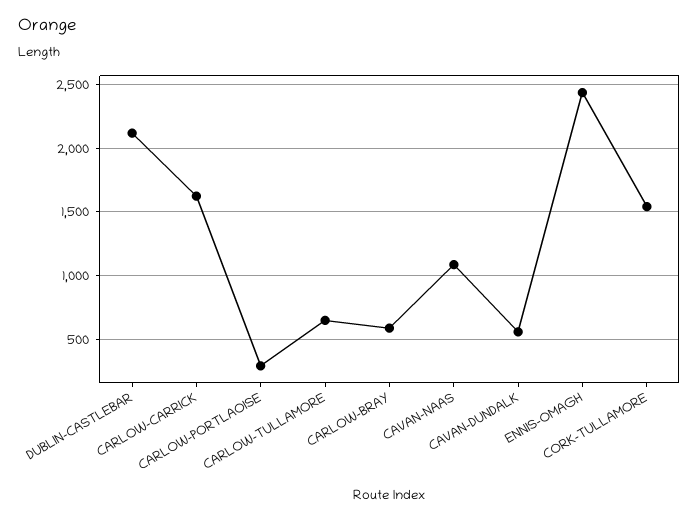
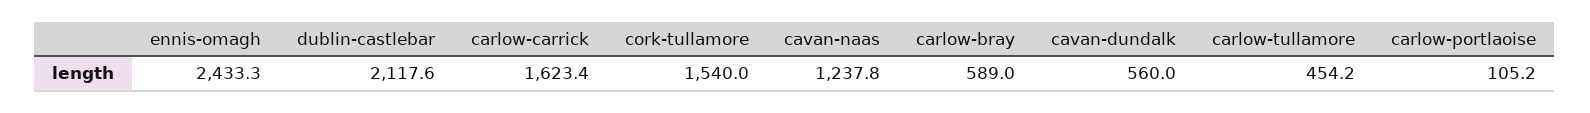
  {
    "DUBLIN-CASTLEBAR": 2117.6,
    "CARLOW-CARRICK": 1623.4,
-   "CARLOW-PORTLAOISE": 300,
+   "CARLOW-PORTLAOISE": 105.2,
-   "CARLOW-TULLAMORE": 650,
+   "CARLOW-TULLAMORE": 454.2,
    "CARLOW-BRAY": 589,
-   "CAVAN-NAAS": 1100,
+   "CAVAN-NAAS": 1237.8,
    "CAVAN-DUNDALK": 560,
    "ENNIS-OMAGH": 2433.3,
    "CORK-TULLAMORE": 1540
  }

